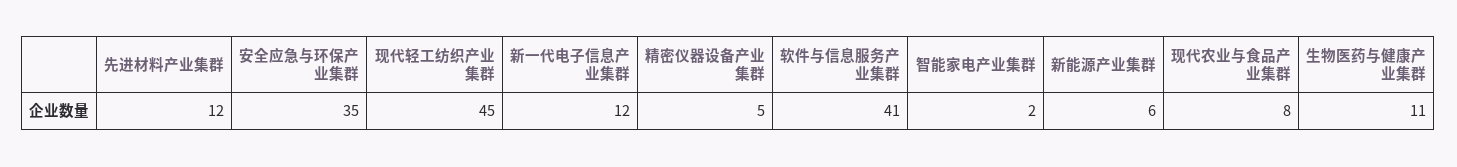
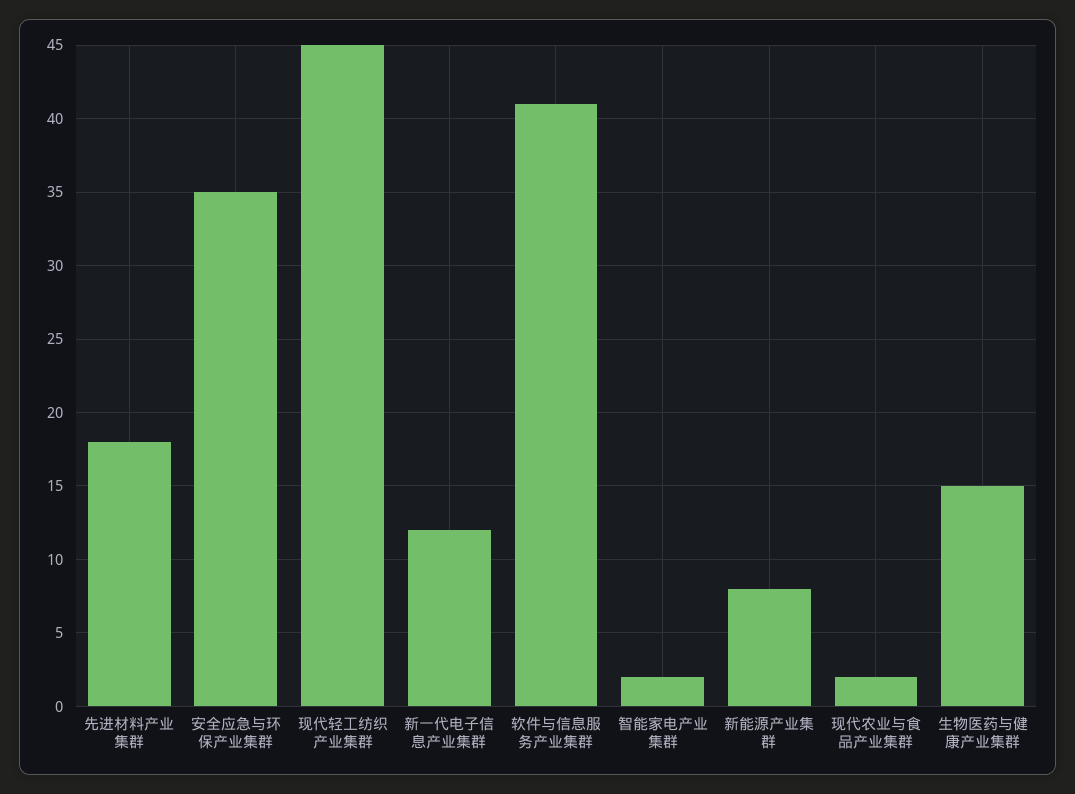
  {
-   "先进材料产业集群": 12,
+   "先进材料产业集群": 18,
    "安全应急与环保产业集群": 35,
    "现代轻工纺织产业集群": 45,
    "新一代电子信息产业集群": 12,
-   "精密仪器设备产业集群": 5,
    "软件与信息服务产业集群": 41,
    "智能家电产业集群": 2,
-   "新能源产业集群": 6,
+   "新能源产业集群": 8,
-   "现代农业与食品产业集群": 8,
+   "现代农业与食品产业集群": 2,
-   "生物医药与健康产业集群": 11
+   "生物医药与健康产业集群": 15
  }

